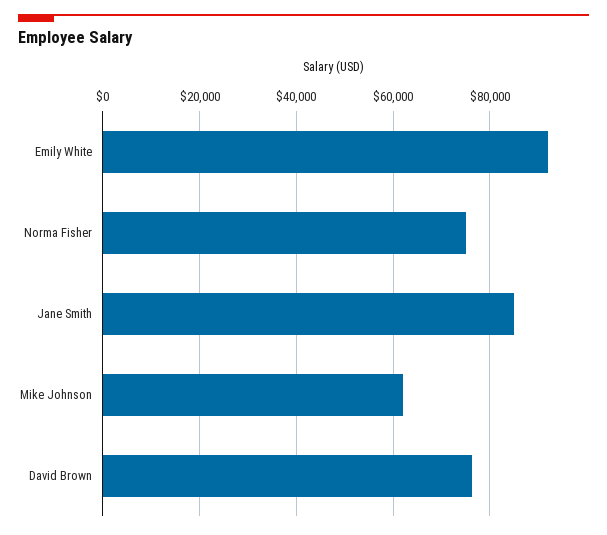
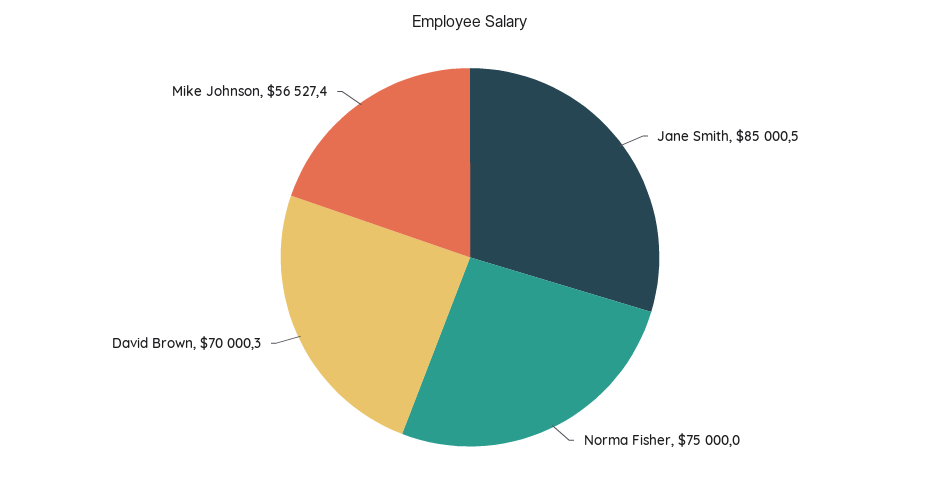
  {
-   "Emily White": 92000,
    "Norma Fisher": 75000,
    "Jane Smith": 85000.5,
-   "Mike Johnson": 62000,
+   "Mike Johnson": 56527.4,
-   "David Brown": 76000
+   "David Brown": 70000.3
  }

